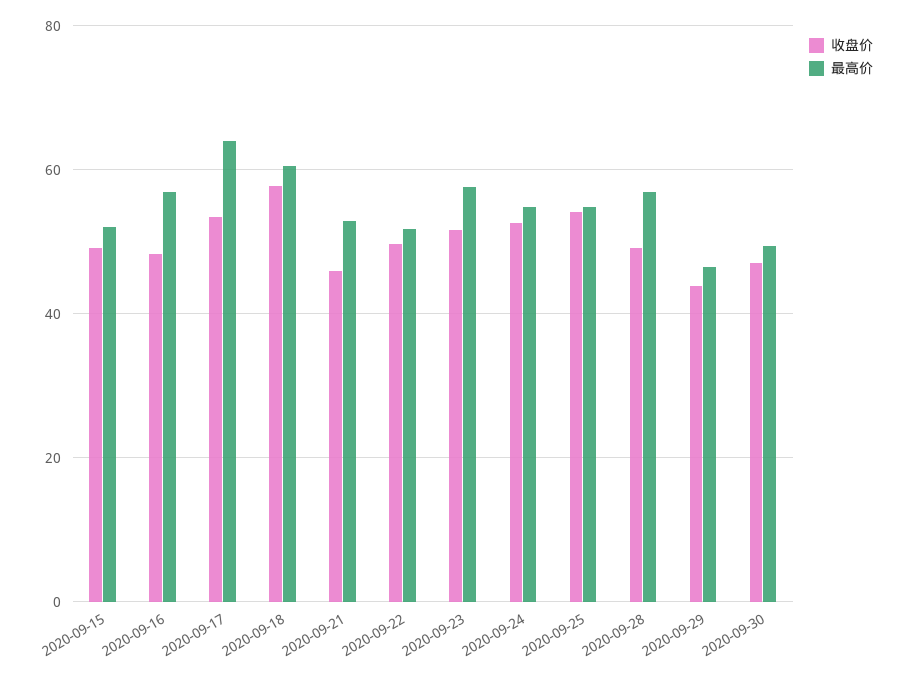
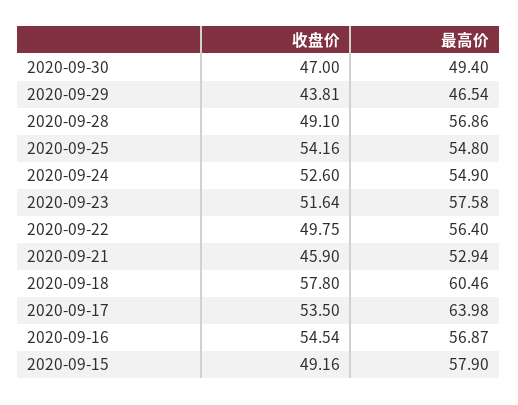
  {
    "收盘价": {
      "2020-09-15": 49.16,
-     "2020-09-16": 48,
+     "2020-09-16": 54.54,
      "2020-09-17": 53.5,
      "2020-09-18": 57.8,
      "2020-09-21": 45.9,
      "2020-09-22": 49.75,
      "2020-09-23": 51.64,
      "2020-09-24": 52.6,
      "2020-09-25": 54.16,
      "2020-09-28": 49.1,
      "2020-09-29": 43.81,
      "2020-09-30": 47
    },
    "最高价": {
-     "2020-09-15": 52,
+     "2020-09-15": 57.9,
      "2020-09-16": 56.87,
      "2020-09-17": 63.98,
      "2020-09-18": 60.46,
      "2020-09-21": 52.94,
-     "2020-09-22": 52,
+     "2020-09-22": 56.4,
      "2020-09-23": 57.58,
      "2020-09-24": 54.9,
      "2020-09-25": 54.8,
      "2020-09-28": 56.86,
      "2020-09-29": 46.54,
      "2020-09-30": 49.4
    }
  }

